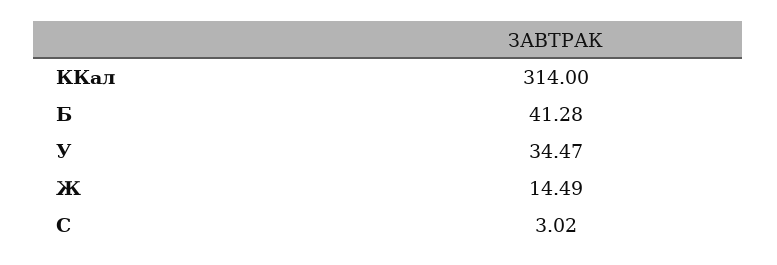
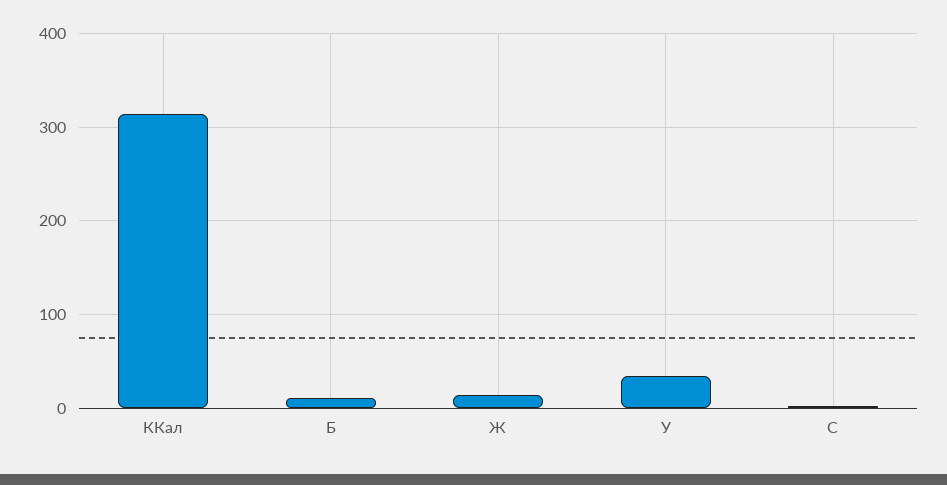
  {
    "ККал": 314,
-   "Б": 41.28,
+   "Б": 10,
    "У": 34.47,
    "Ж": 14.49,
    "C": 3.02
  }

